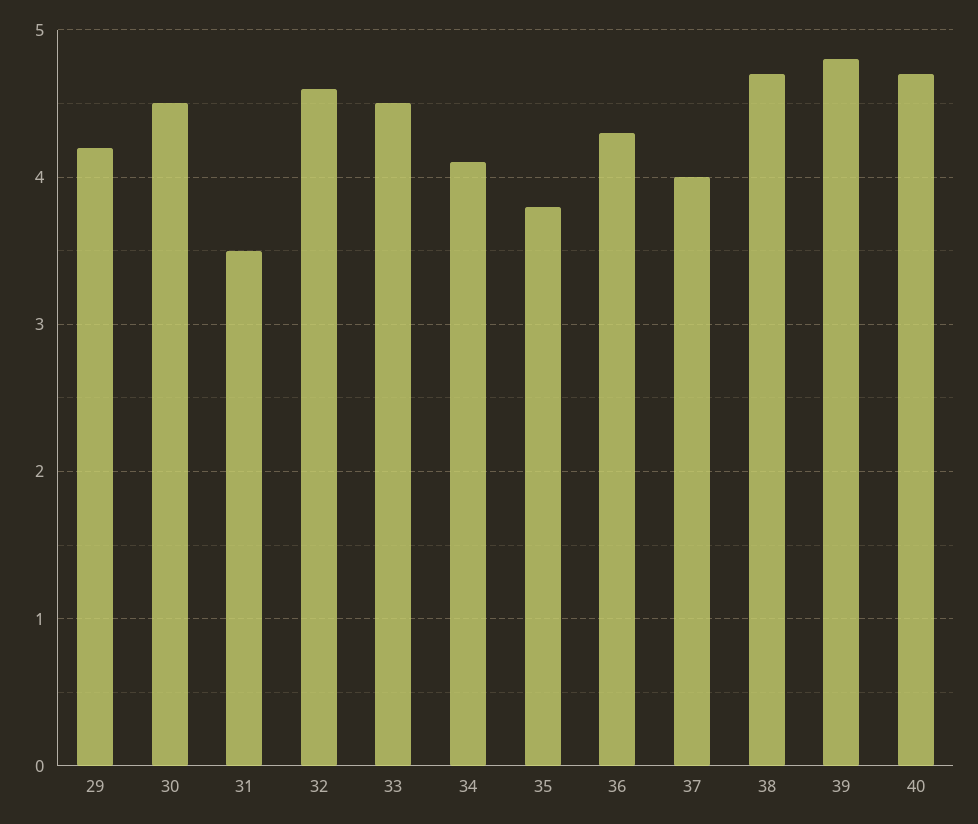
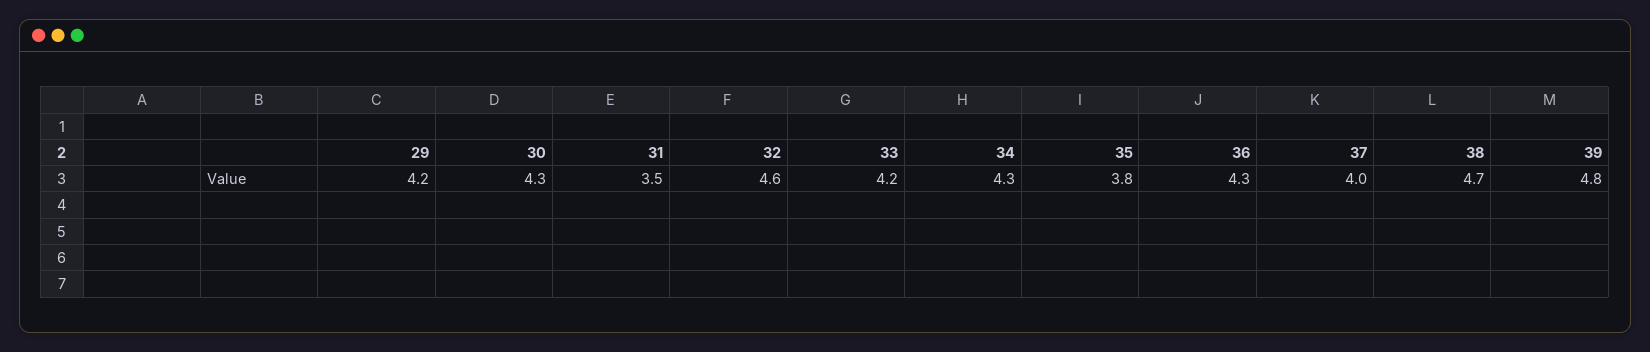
  {
    "29": 4.2,
-   "30": 4.5,
+   "30": 4.3,
    "31": 3.5,
    "32": 4.6,
-   "33": 4.5,
+   "33": 4.2,
-   "34": 4.1,
+   "34": 4.3,
    "35": 3.8,
    "36": 4.3,
    "37": 4,
    "38": 4.7,
-   "39": 4.8,
+   "39": 4.8
-   "40": 4.7
  }

